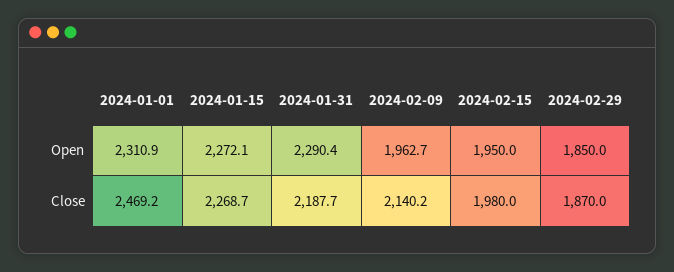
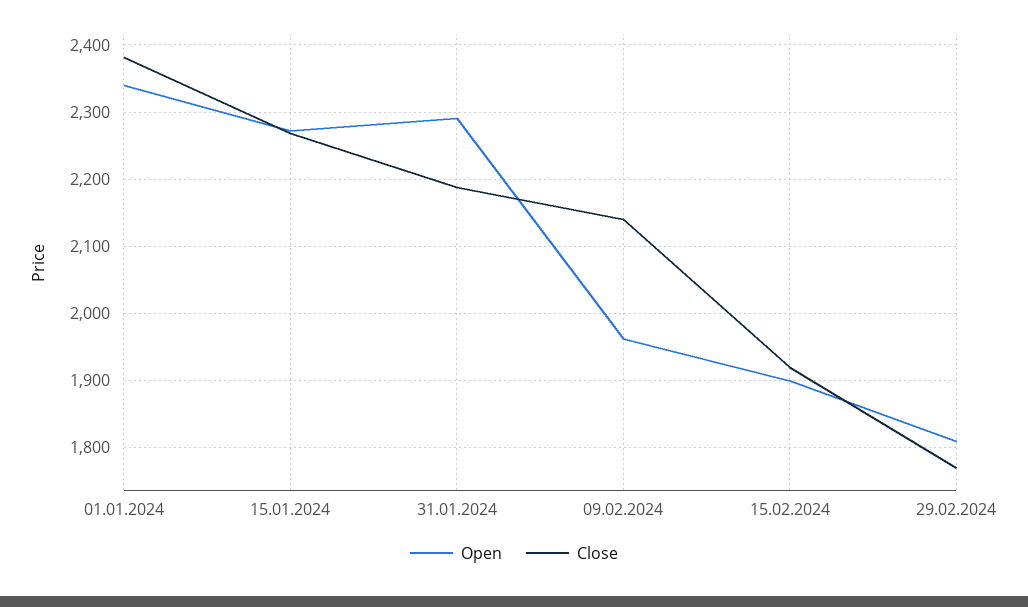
  {
    "Open": {
-     "2024-01-01": 2310.9,
+     "2024-01-01": 2340,
      "2024-01-15": 2272.1,
      "2024-01-31": 2290.4,
      "2024-02-09": 1962.7,
-     "2024-02-15": 1950,
+     "2024-02-15": 1900,
-     "2024-02-29": 1850
+     "2024-02-29": 1810
    },
    "Close": {
-     "2024-01-01": 2469.2,
+     "2024-01-01": 2380,
      "2024-01-15": 2268.7,
      "2024-01-31": 2187.7,
      "2024-02-09": 2140.2,
-     "2024-02-15": 1980,
+     "2024-02-15": 1920,
-     "2024-02-29": 1870
+     "2024-02-29": 1770
    }
  }

